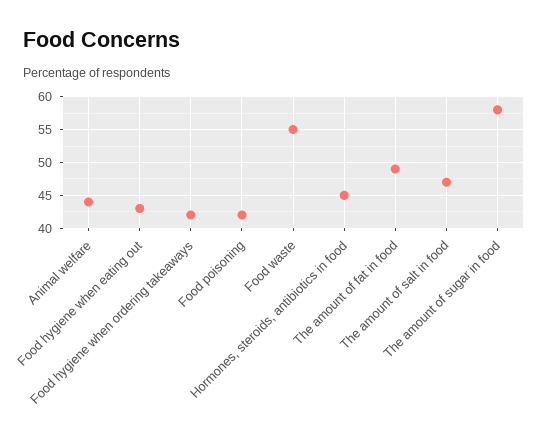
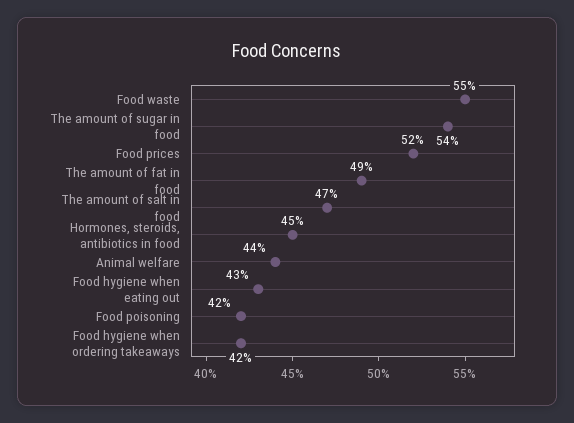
  {
    "Animal welfare": 44,
    "Food hygiene when eating out": 43,
    "Food hygiene when ordering takeaways": 42,
    "Food poisoning": 42,
    "Food waste": 55,
    "Hormones, steroids, antibiotics in food": 45,
    "The amount of fat in food": 49,
    "The amount of salt in food": 47,
-   "The amount of sugar in food": 58
+   "The amount of sugar in food": 54,
+   "Food prices": 52
  }

